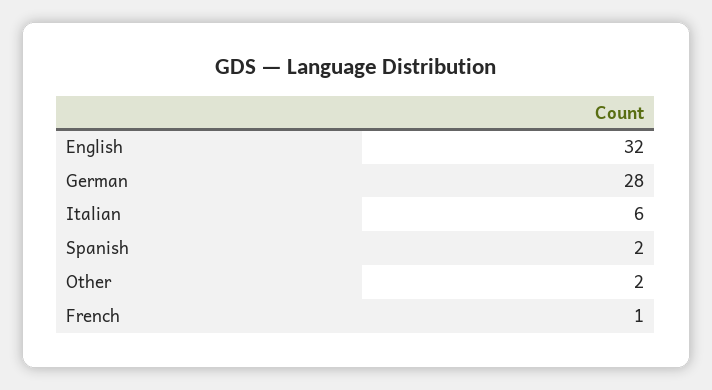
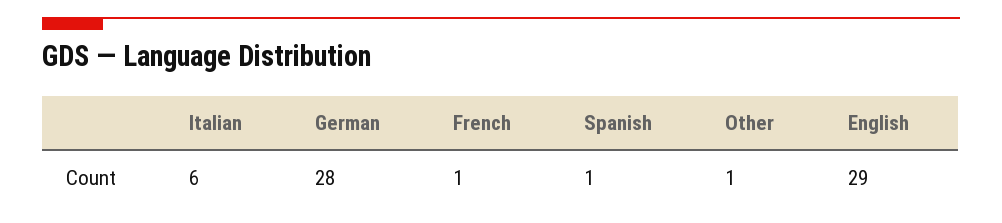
  {
-   "English": 32,
+   "English": 29,
    "German": 28,
    "Italian": 6,
-   "Spanish": 2,
+   "Spanish": 1,
-   "Other": 2,
+   "Other": 1,
    "French": 1
  }

